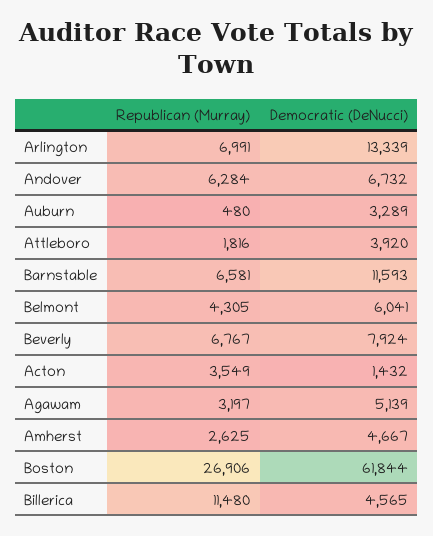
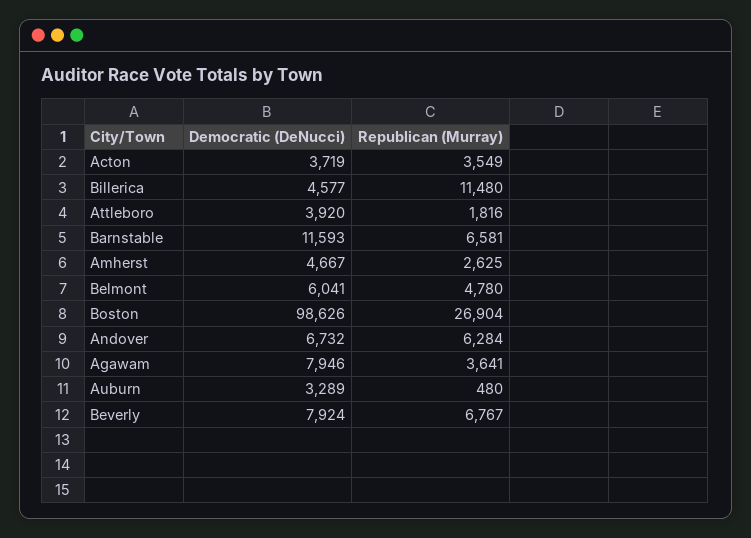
  {
    "Republican (Murray)": {
-     "Arlington": 6991,
      "Andover": 6284,
      "Auburn": 480,
      "Attleboro": 1816,
      "Barnstable": 6581,
-     "Belmont": 4305,
+     "Belmont": 4780,
      "Beverly": 6767,
      "Acton": 3549,
-     "Agawam": 3197,
+     "Agawam": 3641,
      "Amherst": 2625,
-     "Boston": 26906,
+     "Boston": 26904,
      "Billerica": 11480
    },
    "Democratic (DeNucci)": {
-     "Arlington": 13339,
      "Andover": 6732,
      "Auburn": 3289,
      "Attleboro": 3920,
      "Barnstable": 11593,
      "Belmont": 6041,
      "Beverly": 7924,
-     "Acton": 1432,
+     "Acton": 3719,
-     "Agawam": 5139,
+     "Agawam": 7946,
      "Amherst": 4667,
-     "Boston": 61844,
+     "Boston": 98626,
-     "Billerica": 4565
+     "Billerica": 4577
    }
  }

